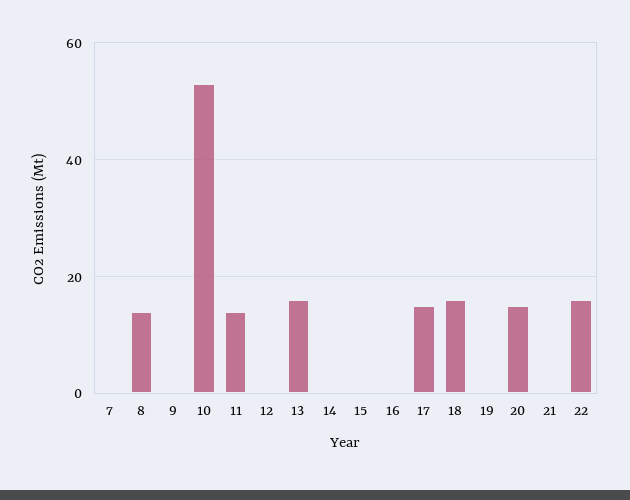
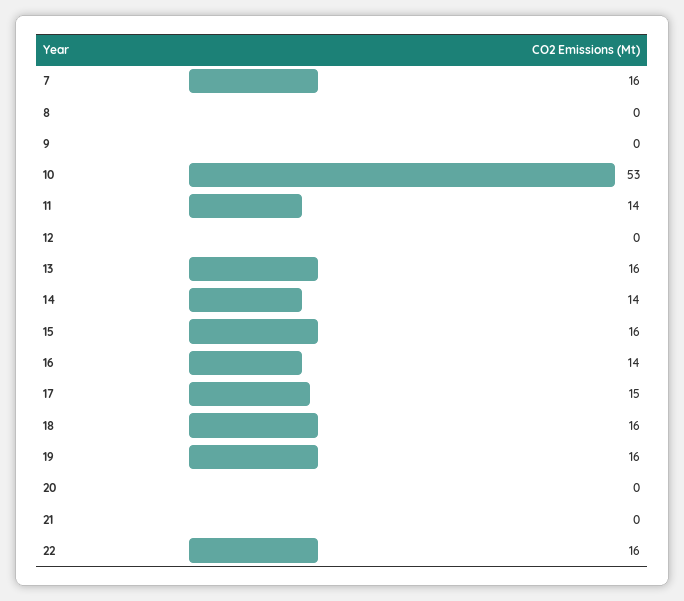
  {
-   "7": 0,
+   "7": 16,
-   "8": 15,
+   "8": 0,
    "9": 0,
    "10": 53,
    "11": 14,
    "12": 0,
    "13": 16,
-   "14": 0,
+   "14": 14,
-   "15": 0,
+   "15": 16,
-   "16": 0,
+   "16": 14,
    "17": 15,
    "18": 16,
-   "19": 0,
+   "19": 16,
-   "20": 15,
+   "20": 0,
    "21": 0,
    "22": 16
  }

